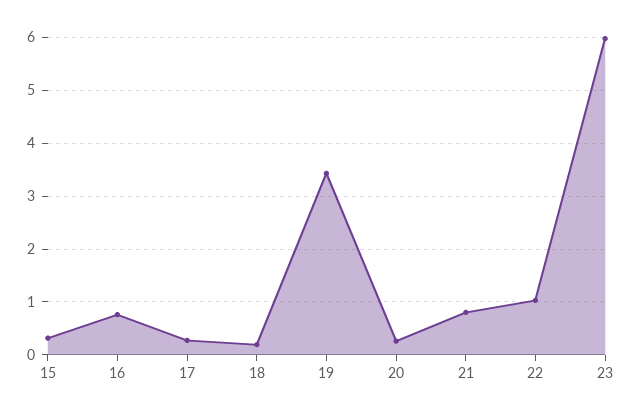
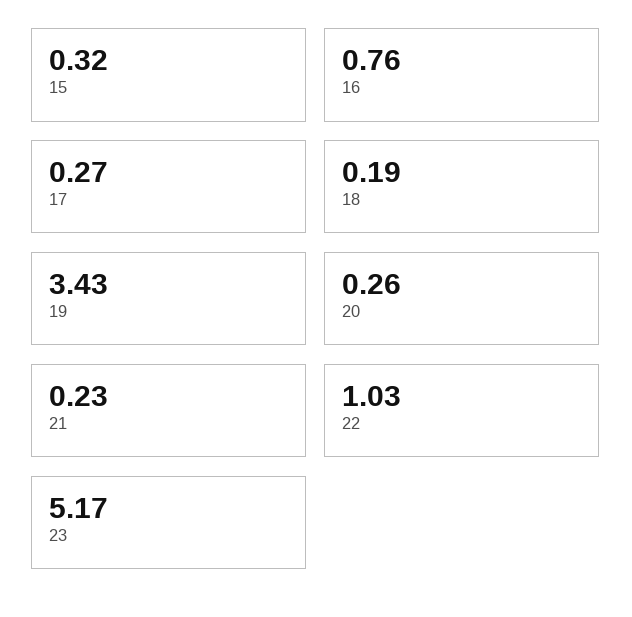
  {
    "15": 0.32,
    "16": 0.76,
    "17": 0.27,
    "18": 0.19,
    "19": 3.43,
    "20": 0.26,
-   "21": 0.8,
+   "21": 0.23,
    "22": 1.03,
-   "23": 6
+   "23": 5.17
  }

